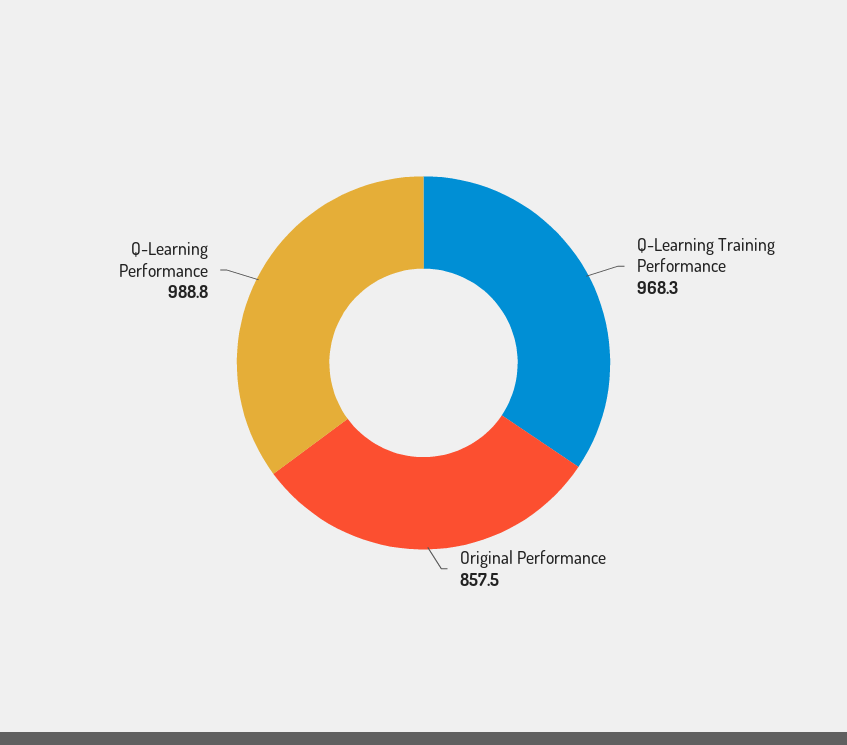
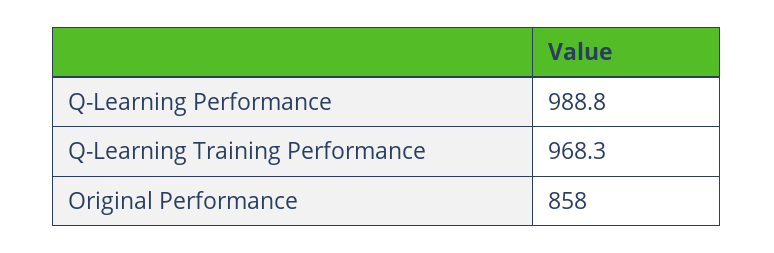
  {
    "Q-Learning Training Performance": 968.3,
-   "Original Performance": 857.5,
+   "Original Performance": 858,
    "Q-Learning Performance": 988.8
  }

